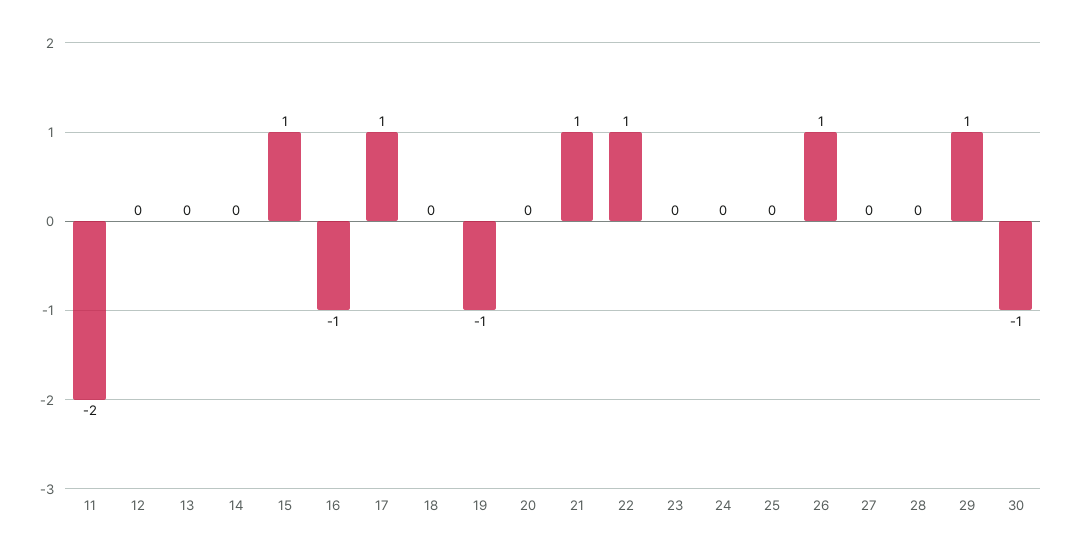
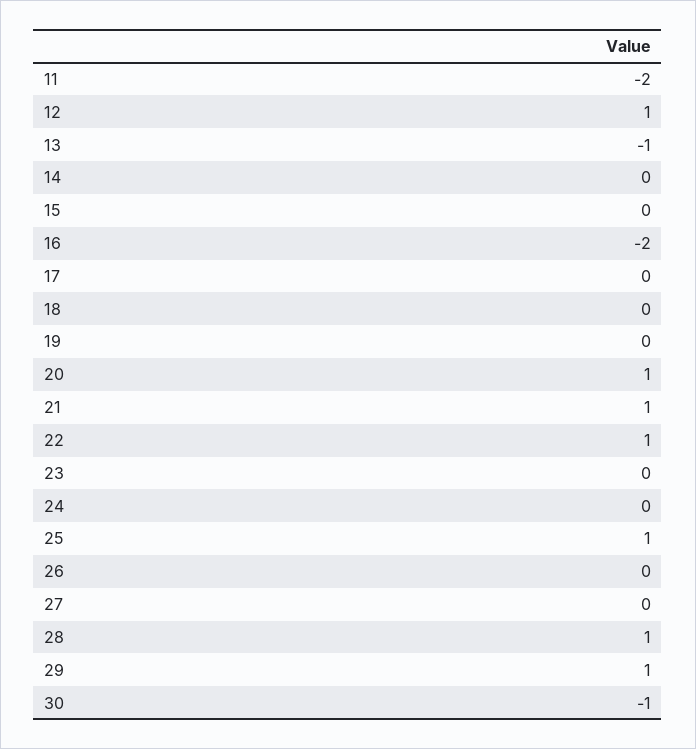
  {
    "11": -2,
-   "12": 0,
+   "12": 1,
-   "13": 0,
+   "13": -1,
    "14": 0,
-   "15": 1,
+   "15": 0,
-   "16": -1,
+   "16": -2,
-   "17": 1,
+   "17": 0,
    "18": 0,
-   "19": -1,
+   "19": 0,
-   "20": 0,
+   "20": 1,
    "21": 1,
    "22": 1,
    "23": 0,
    "24": 0,
-   "25": 0,
+   "25": 1,
-   "26": 1,
+   "26": 0,
    "27": 0,
-   "28": 0,
+   "28": 1,
    "29": 1,
    "30": -1
  }

